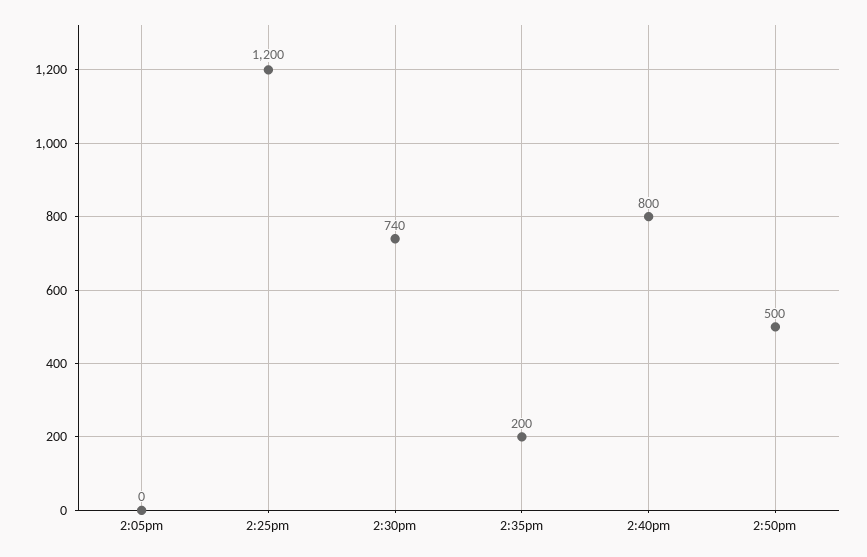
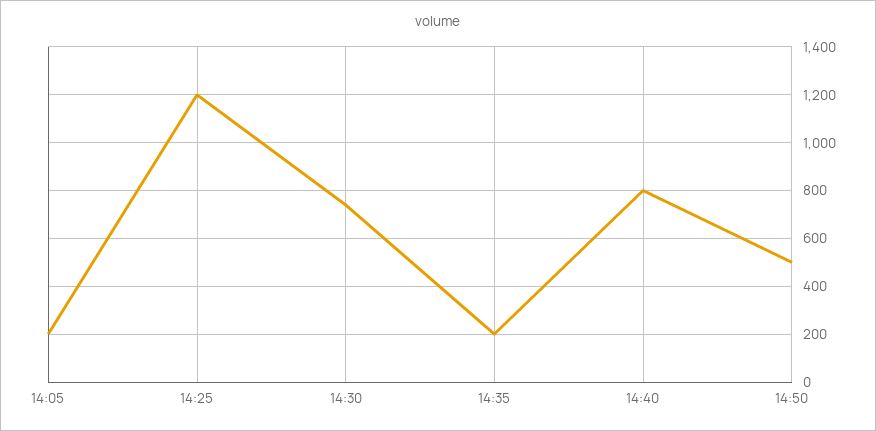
  {
-   "2:05pm": 0,
+   "2:05pm": 200,
    "2:25pm": 1200,
    "2:30pm": 740,
    "2:35pm": 200,
    "2:40pm": 800,
    "2:50pm": 500
  }

